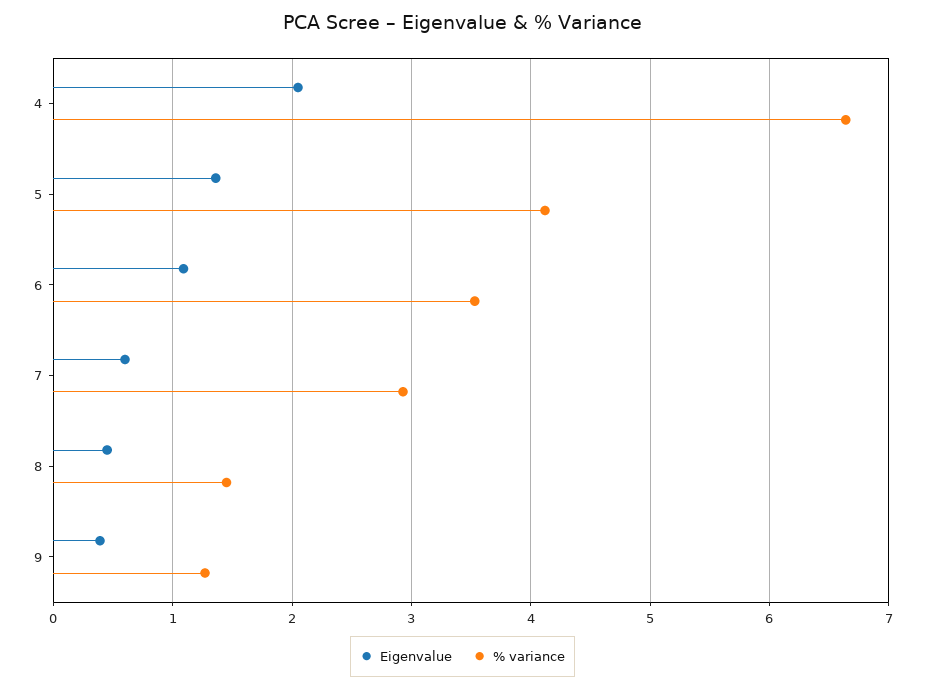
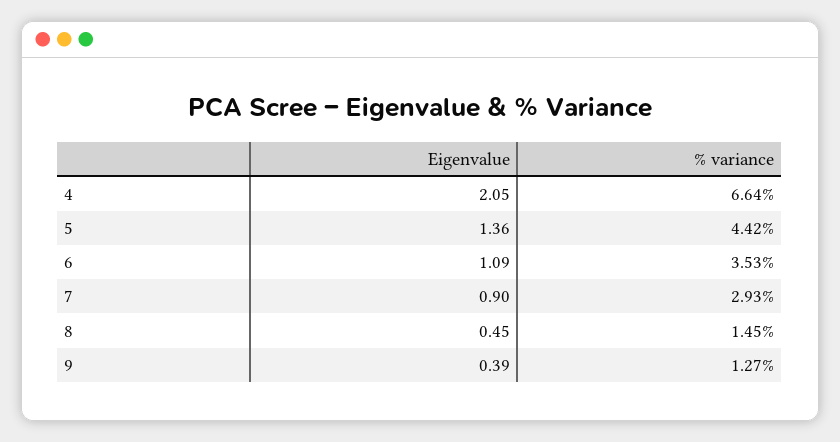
  {
    "Eigenvalue": {
      "4": 2.05,
      "5": 1.36,
      "6": 1.09,
-     "7": 0.6,
+     "7": 0.9,
      "8": 0.45,
      "9": 0.39
    },
    "% variance": {
      "4": 6.64,
-     "5": 4.1,
+     "5": 4.42,
      "6": 3.53,
      "7": 2.93,
      "8": 1.45,
      "9": 1.27
    }
  }

